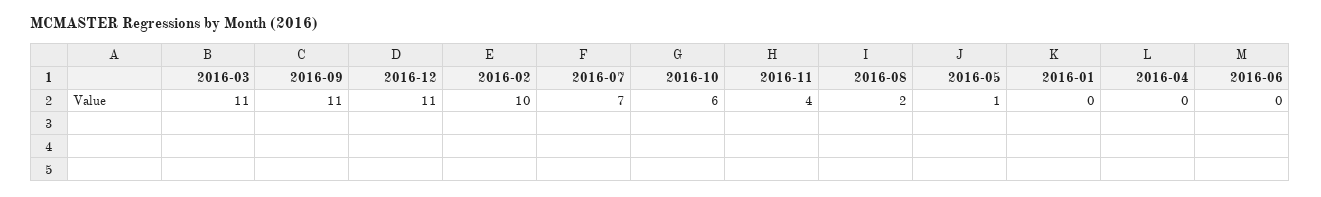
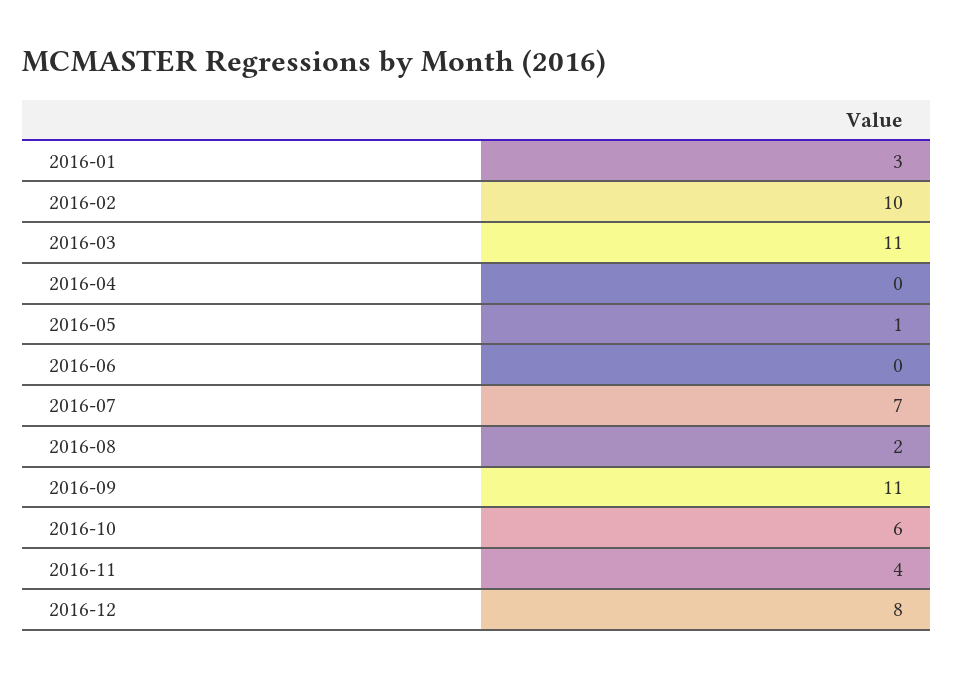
  {
    "2016-03": 11,
    "2016-09": 11,
-   "2016-12": 11,
+   "2016-12": 8,
    "2016-02": 10,
    "2016-07": 7,
    "2016-10": 6,
    "2016-11": 4,
    "2016-08": 2,
    "2016-05": 1,
-   "2016-01": 0,
+   "2016-01": 3,
    "2016-04": 0,
    "2016-06": 0
  }

